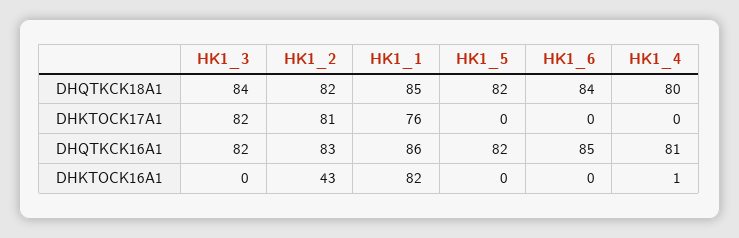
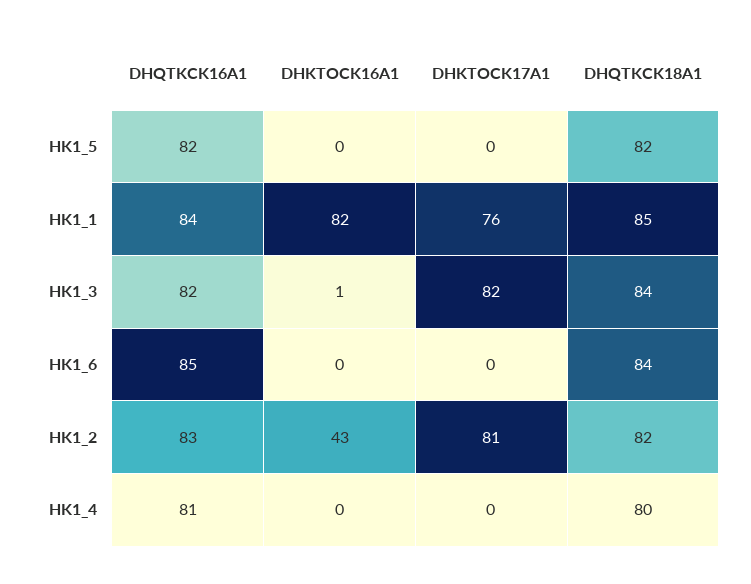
  {
    "HK1_3": {
      "DHQTKCK18A1": 84,
      "DHKTOCK17A1": 82,
      "DHQTKCK16A1": 82,
-     "DHKTOCK16A1": 0
+     "DHKTOCK16A1": 1
    },
    "HK1_2": {
      "DHQTKCK18A1": 82,
      "DHKTOCK17A1": 81,
      "DHQTKCK16A1": 83,
      "DHKTOCK16A1": 43
    },
    "HK1_1": {
      "DHQTKCK18A1": 85,
      "DHKTOCK17A1": 76,
-     "DHQTKCK16A1": 86,
+     "DHQTKCK16A1": 84,
      "DHKTOCK16A1": 82
    },
    "HK1_5": {
      "DHQTKCK18A1": 82,
      "DHKTOCK17A1": 0,
      "DHQTKCK16A1": 82,
      "DHKTOCK16A1": 0
    },
    "HK1_6": {
      "DHQTKCK18A1": 84,
      "DHKTOCK17A1": 0,
      "DHQTKCK16A1": 85,
      "DHKTOCK16A1": 0
    },
    "HK1_4": {
      "DHQTKCK18A1": 80,
      "DHKTOCK17A1": 0,
      "DHQTKCK16A1": 81,
-     "DHKTOCK16A1": 1
+     "DHKTOCK16A1": 0
    }
  }

